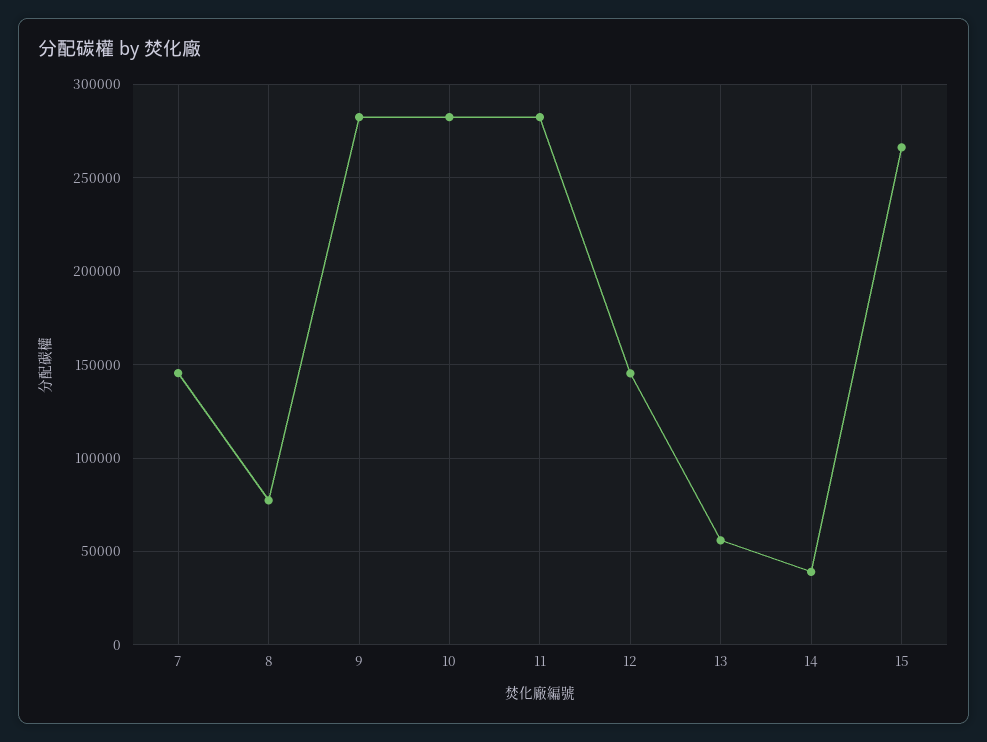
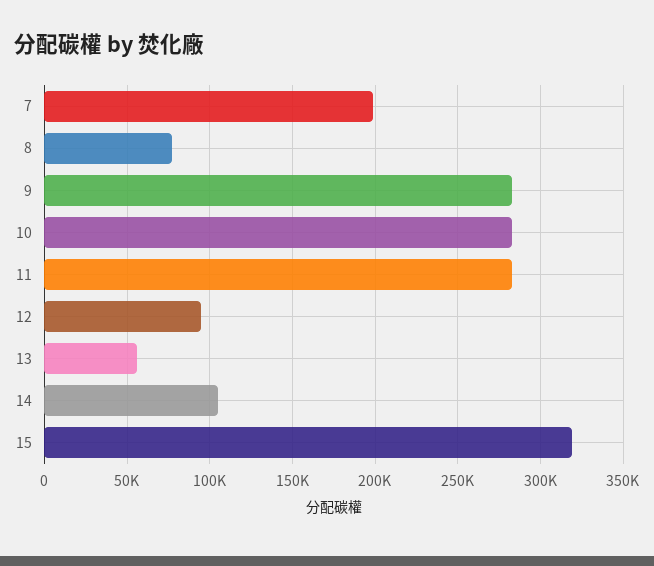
  {
-   "7": 145000,
+   "7": 200000,
    "8": 75000,
    "9": 285000,
    "10": 285000,
    "11": 285000,
-   "12": 145000,
+   "12": 95000,
    "13": 55000,
-   "14": 40000,
+   "14": 105000,
-   "15": 265000
+   "15": 320000
  }

